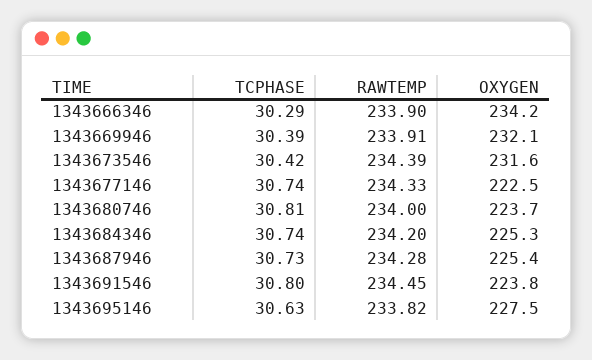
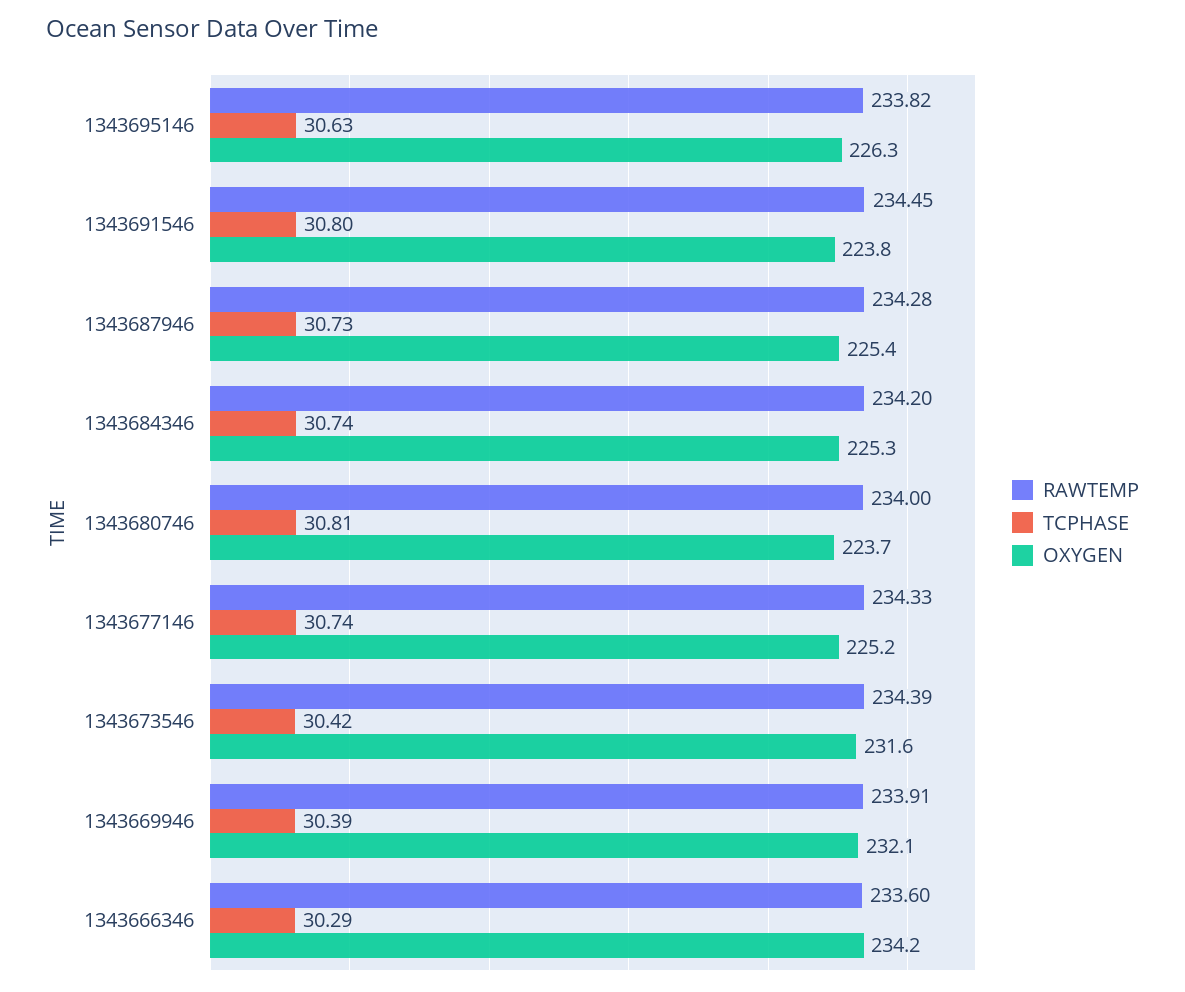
  {
    "TCPHASE": {
      "1343666346": 30.29,
      "1343669946": 30.39,
      "1343673546": 30.42,
      "1343677146": 30.74,
      "1343680746": 30.81,
      "1343684346": 30.74,
      "1343687946": 30.73,
      "1343691546": 30.8,
      "1343695146": 30.63
    },
    "RAWTEMP": {
-     "1343666346": 233.9,
+     "1343666346": 233.6,
      "1343669946": 233.91,
      "1343673546": 234.39,
      "1343677146": 234.33,
      "1343680746": 234,
      "1343684346": 234.2,
      "1343687946": 234.28,
      "1343691546": 234.45,
      "1343695146": 233.82
    },
    "OXYGEN": {
      "1343666346": 234.2,
      "1343669946": 232.1,
      "1343673546": 231.6,
-     "1343677146": 222.5,
+     "1343677146": 225.2,
      "1343680746": 223.7,
      "1343684346": 225.3,
      "1343687946": 225.4,
      "1343691546": 223.8,
-     "1343695146": 227.5
+     "1343695146": 226.3
    }
  }

